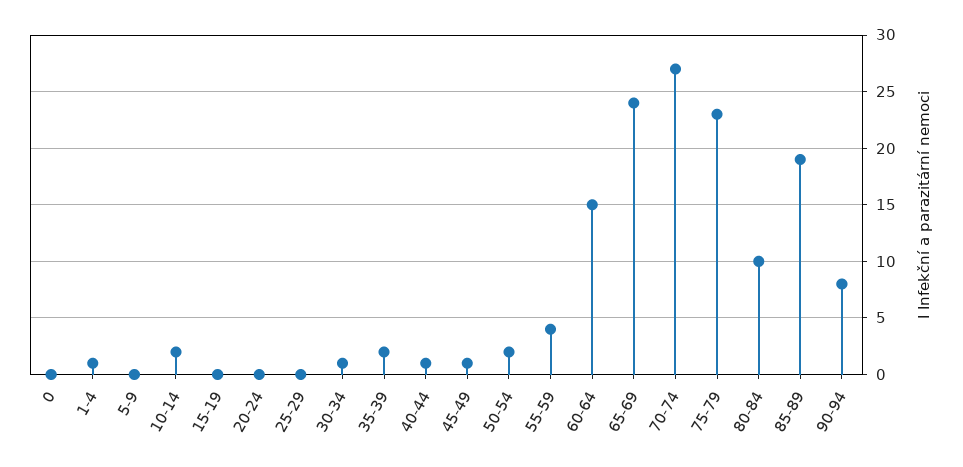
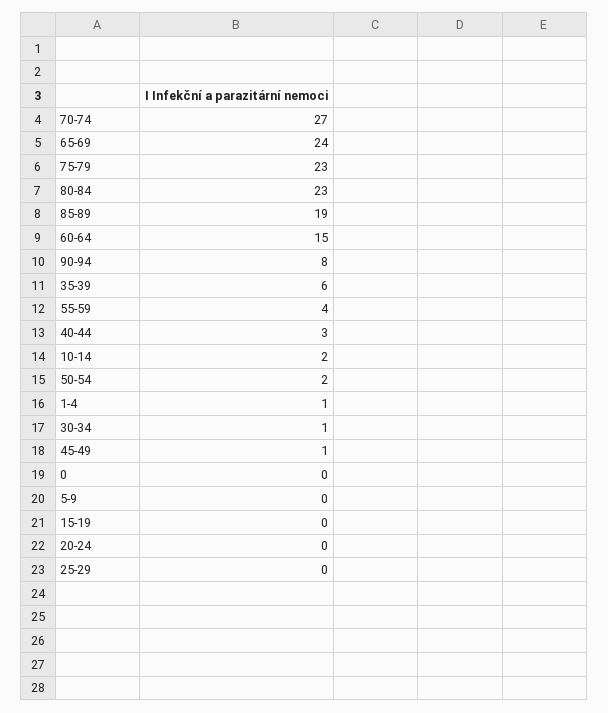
  {
    "0": 0,
    "1-4": 1,
    "5-9": 0,
    "10-14": 2,
    "15-19": 0,
    "20-24": 0,
    "25-29": 0,
    "30-34": 1,
-   "35-39": 2,
+   "35-39": 6,
-   "40-44": 1,
+   "40-44": 3,
    "45-49": 1,
    "50-54": 2,
    "55-59": 4,
    "60-64": 15,
    "65-69": 24,
    "70-74": 27,
    "75-79": 23,
-   "80-84": 10,
+   "80-84": 23,
    "85-89": 19,
    "90-94": 8
  }

